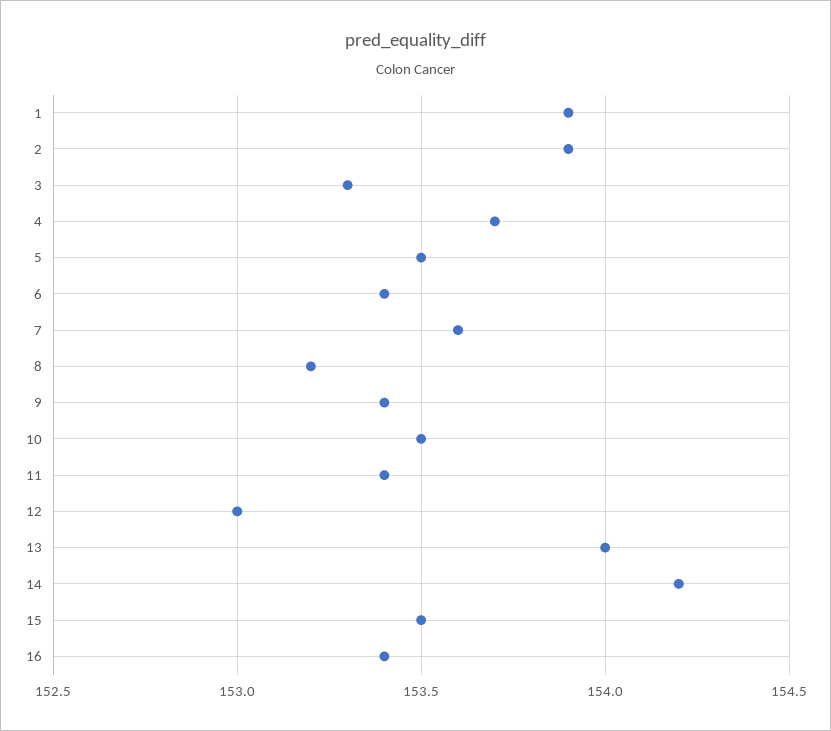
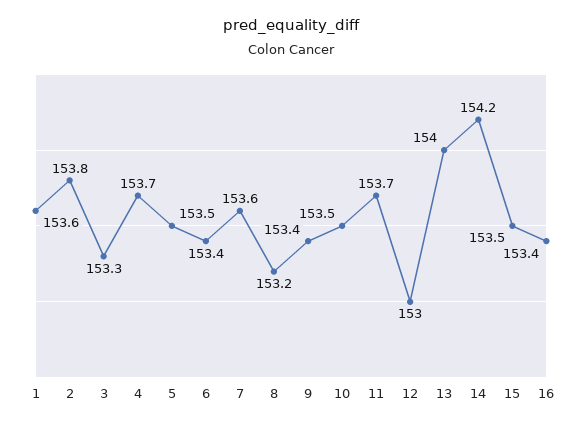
  {
-   "1": 153.9,
+   "1": 153.6,
-   "2": 153.9,
+   "2": 153.8,
    "3": 153.3,
    "4": 153.7,
    "5": 153.5,
    "6": 153.4,
    "7": 153.6,
    "8": 153.2,
    "9": 153.4,
    "10": 153.5,
-   "11": 153.4,
+   "11": 153.7,
    "12": 153,
    "13": 154,
    "14": 154.2,
    "15": 153.5,
    "16": 153.4
  }

